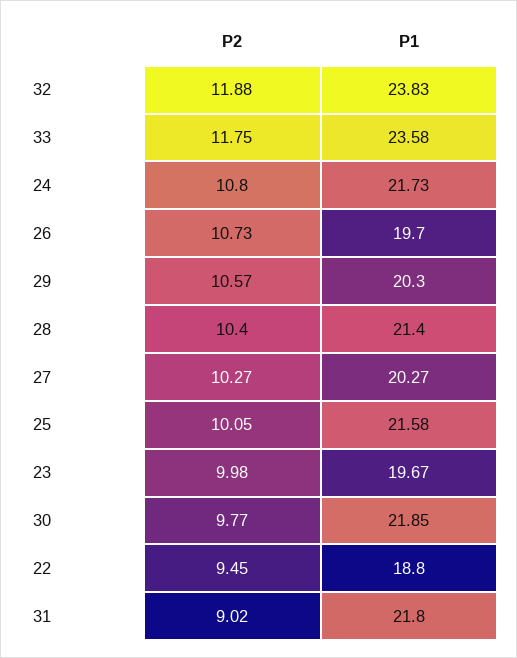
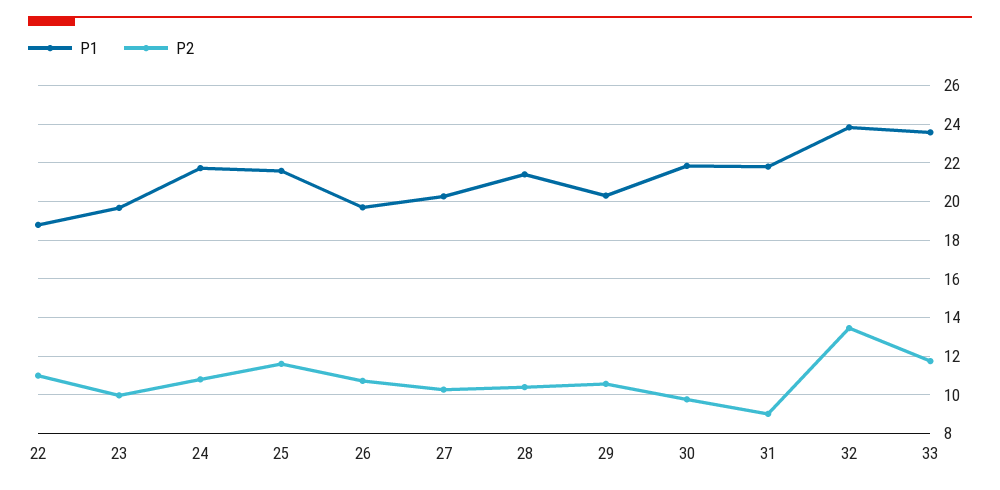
  {
    "P2": {
-     "32": 11.88,
+     "32": 13.5,
      "33": 11.75,
      "24": 10.8,
      "26": 10.73,
      "29": 10.57,
      "28": 10.4,
      "27": 10.27,
-     "25": 10.05,
+     "25": 11.5,
      "23": 9.98,
      "30": 9.77,
-     "22": 9.45,
+     "22": 11,
      "31": 9.02
    },
    "P1": {
      "32": 23.83,
      "33": 23.58,
      "24": 21.73,
      "26": 19.7,
      "29": 20.3,
      "28": 21.4,
      "27": 20.27,
      "25": 21.58,
      "23": 19.67,
      "30": 21.85,
      "22": 18.8,
      "31": 21.8
    }
  }

